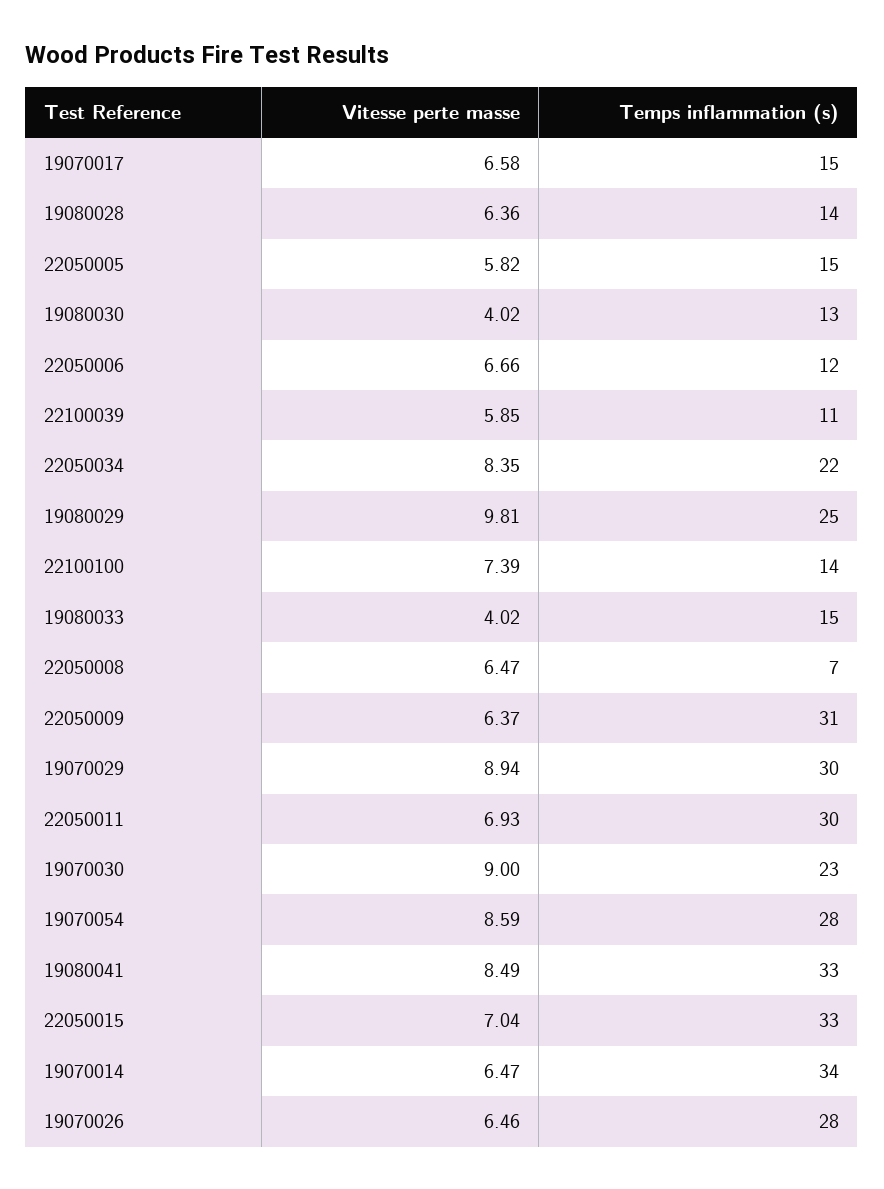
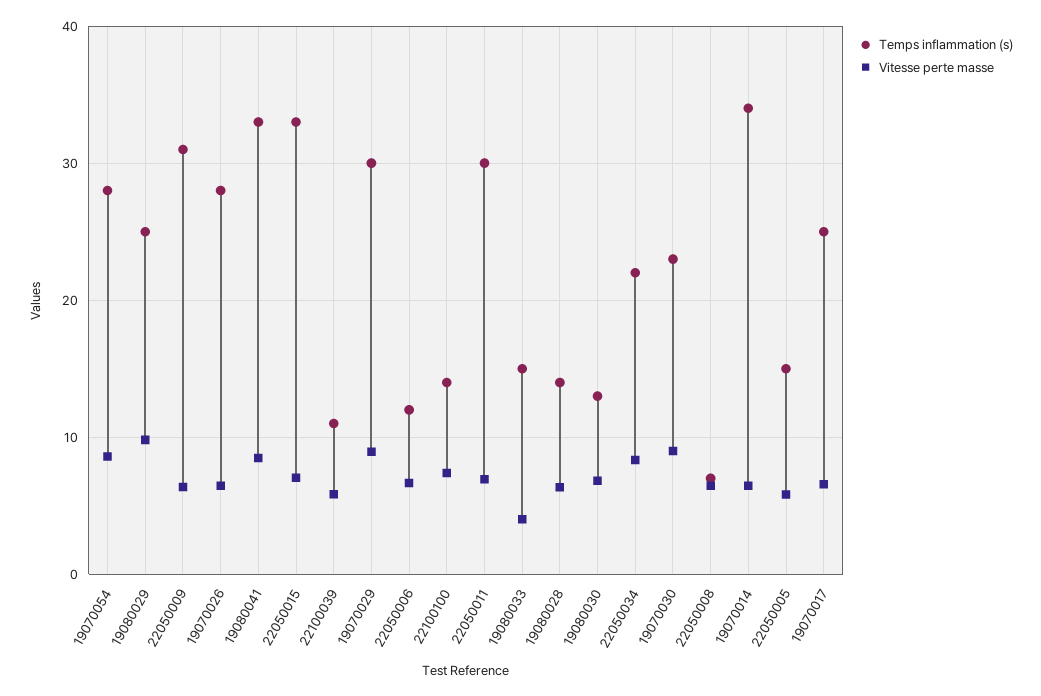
  {
    "Vitesse perte masse": {
      "19070017": 6.58,
      "19080028": 6.36,
      "22050005": 5.82,
-     "19080030": 4.02,
+     "19080030": 7,
      "22050006": 6.66,
      "22100039": 5.85,
      "22050034": 8.35,
      "19080029": 9.81,
      "22100100": 7.39,
      "19080033": 4.02,
      "22050008": 6.47,
      "22050009": 6.37,
      "19070029": 8.94,
      "22050011": 6.93,
      "19070030": 9,
      "19070054": 8.59,
      "19080041": 8.49,
      "22050015": 7.04,
      "19070014": 6.47,
      "19070026": 6.46
    },
    "Temps inflammation (s)": {
-     "19070017": 15,
+     "19070017": 25,
      "19080028": 14,
      "22050005": 15,
      "19080030": 13,
      "22050006": 12,
      "22100039": 11,
      "22050034": 22,
      "19080029": 25,
      "22100100": 14,
      "19080033": 15,
      "22050008": 7,
      "22050009": 31,
      "19070029": 30,
      "22050011": 30,
      "19070030": 23,
      "19070054": 28,
      "19080041": 33,
      "22050015": 33,
      "19070014": 34,
      "19070026": 28
    }
  }

